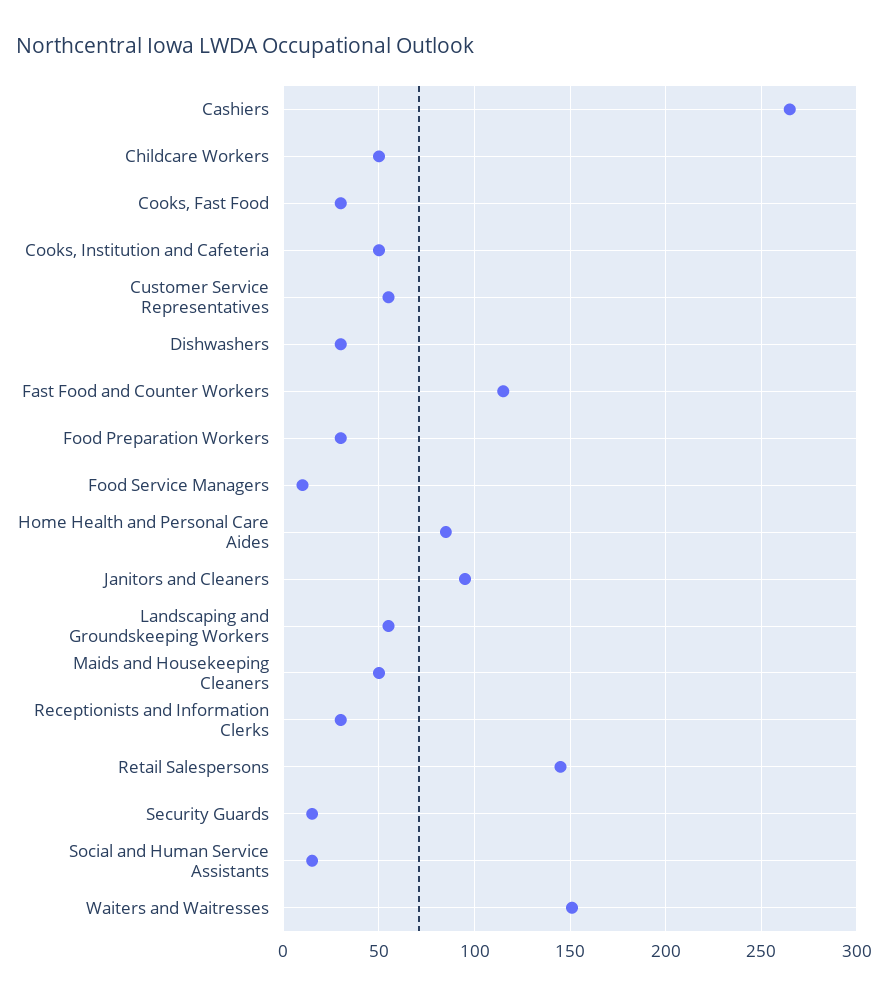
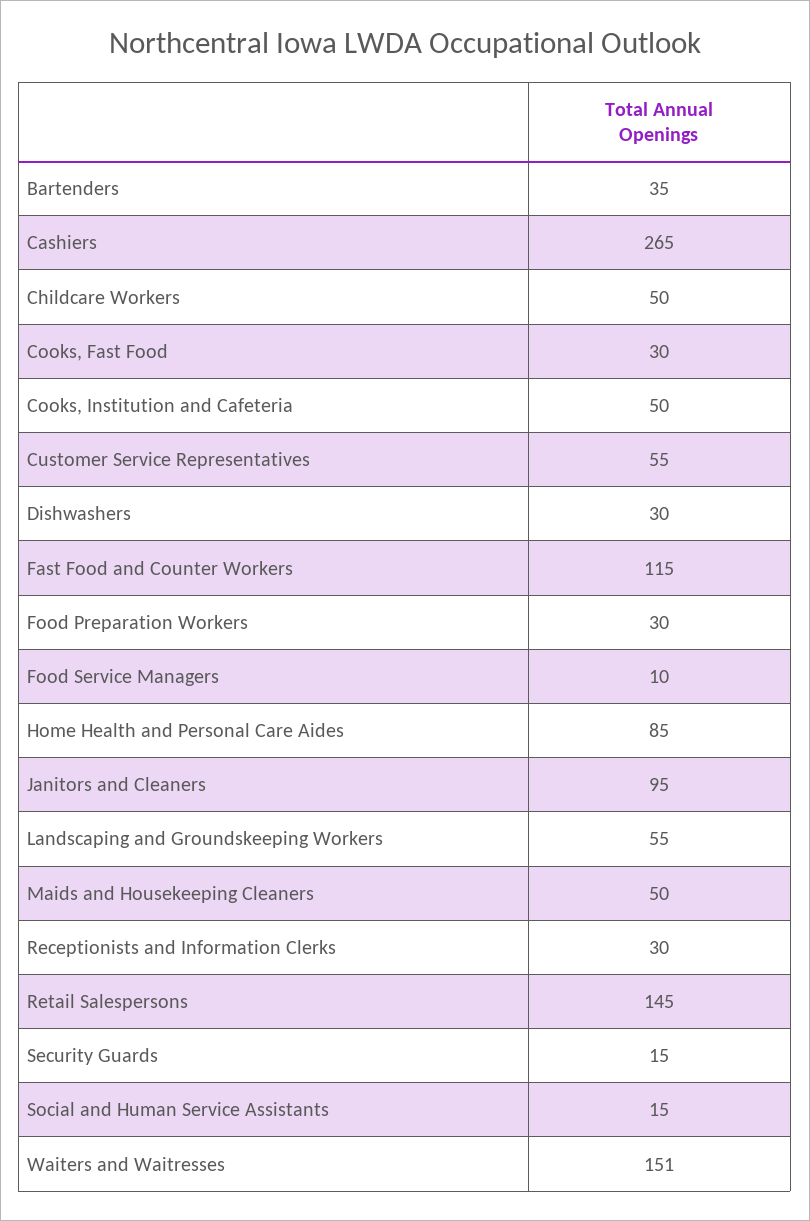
  {
    "Cashiers": 265,
    "Childcare Workers": 50,
    "Cooks, Fast Food": 30,
    "Cooks, Institution and Cafeteria": 50,
    "Customer Service Representatives": 55,
    "Dishwashers": 30,
    "Fast Food and Counter Workers": 115,
    "Food Preparation Workers": 30,
    "Food Service Managers": 10,
    "Home Health and Personal Care Aides": 85,
    "Janitors and Cleaners": 95,
    "Landscaping and Groundskeeping Workers": 55,
    "Maids and Housekeeping Cleaners": 50,
    "Receptionists and Information Clerks": 30,
    "Retail Salespersons": 145,
    "Security Guards": 15,
    "Social and Human Service Assistants": 15,
-   "Waiters and Waitresses": 151
+   "Waiters and Waitresses": 151,
+   "Bartenders": 35
  }

